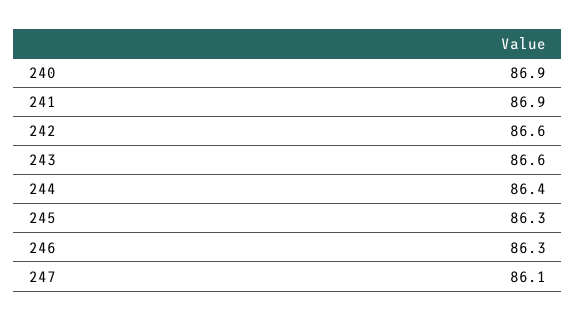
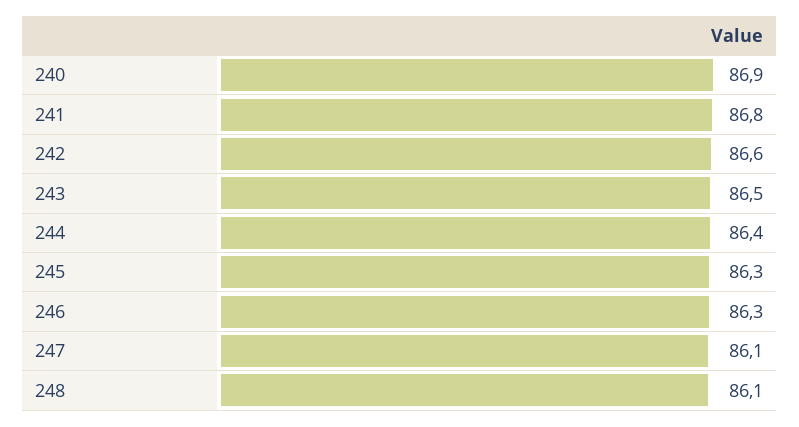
  {
    "240": 86.9,
-   "241": 86.9,
+   "241": 86.8,
    "242": 86.6,
-   "243": 86.6,
+   "243": 86.5,
    "244": 86.4,
    "245": 86.3,
    "246": 86.3,
-   "247": 86.1
+   "247": 86.1,
+   "248": 86.1
  }

